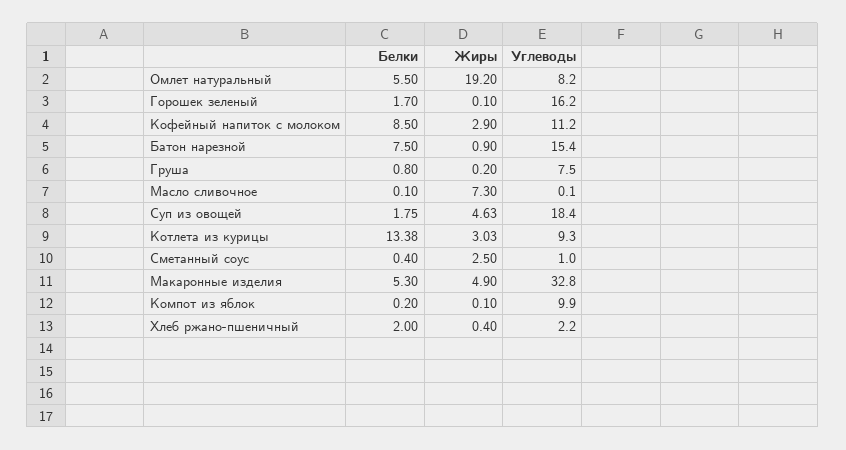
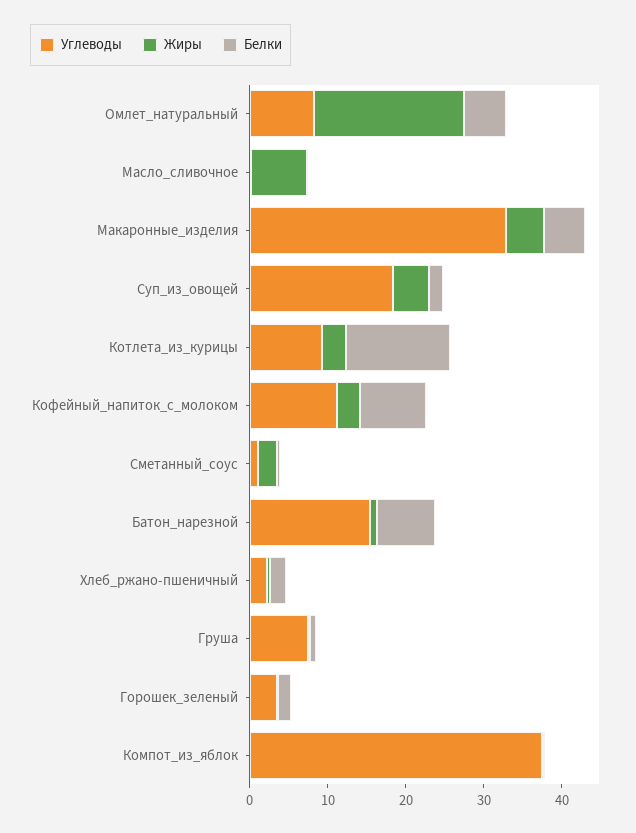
  {
    "Белки": {
      "Омлет натуральный": 5.5,
      "Горошек зеленый": 1.7,
      "Кофейный напиток с молоком": 8.5,
      "Батон нарезной": 7.5,
      "Груша": 0.8,
      "Масло сливочное": 0.1,
      "Суп из овощей": 1.75,
      "Котлета из курицы": 13.38,
      "Сметанный соус": 0.4,
      "Макаронные изделия": 5.3,
      "Компот из яблок": 0.2,
      "Хлеб ржано-пшеничный": 2
    },
    "Жиры": {
      "Омлет натуральный": 19.2,
      "Горошек зеленый": 0.1,
      "Кофейный напиток с молоком": 2.9,
      "Батон нарезной": 0.9,
      "Груша": 0.2,
      "Масло сливочное": 7.3,
      "Суп из овощей": 4.63,
      "Котлета из курицы": 3.03,
      "Сметанный соус": 2.5,
      "Макаронные изделия": 4.9,
      "Компот из яблок": 0.1,
      "Хлеб ржано-пшеничный": 0.4
    },
    "Углеводы": {
      "Омлет натуральный": 8.2,
-     "Горошек зеленый": 16.2,
+     "Горошек зеленый": 4,
      "Кофейный напиток с молоком": 11.2,
      "Батон нарезной": 15.4,
      "Груша": 7.5,
      "Масло сливочное": 0.1,
      "Суп из овощей": 18.4,
      "Котлета из курицы": 9.3,
      "Сметанный соус": 1,
      "Макаронные изделия": 32.8,
-     "Компот из яблок": 9.9,
+     "Компот из яблок": 38,
      "Хлеб ржано-пшеничный": 2.2
    }
  }

